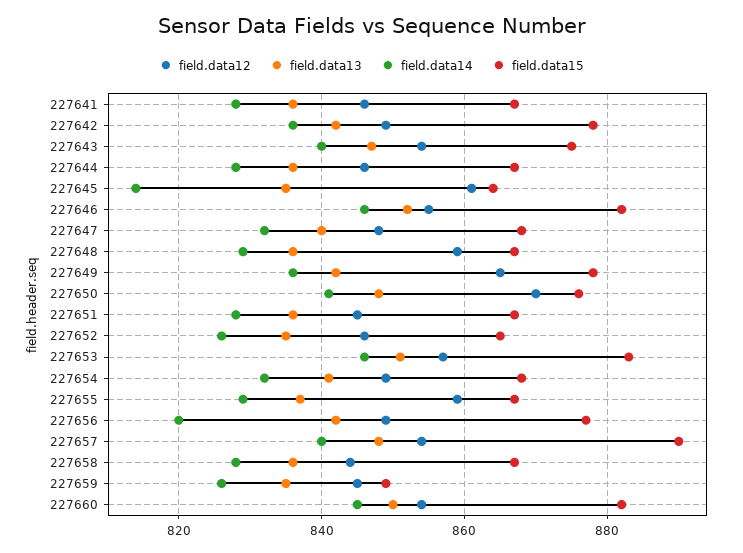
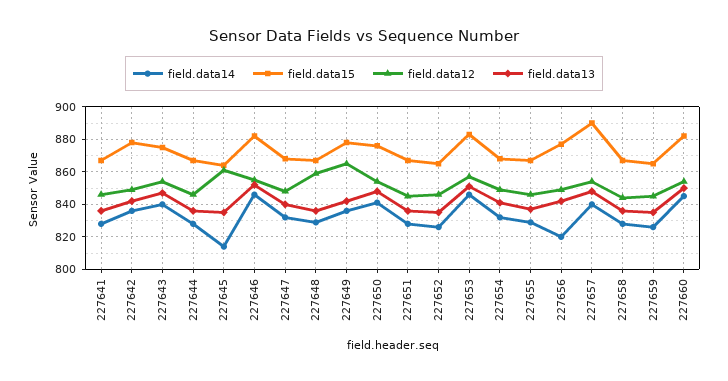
  {
    "field.data12": {
      "227641": 845,
      "227642": 850,
      "227643": 855,
      "227644": 845,
      "227645": 860,
      "227646": 855,
      "227647": 850,
      "227648": 860,
      "227649": 865,
-     "227650": 870,
+     "227650": 855,
      "227651": 845,
      "227652": 845,
      "227653": 855,
      "227654": 850,
-     "227655": 860,
+     "227655": 845,
      "227656": 850,
      "227657": 855,
      "227658": 845,
      "227659": 845,
      "227660": 855
    },
    "field.data13": {
      "227641": 835,
      "227642": 840,
      "227643": 845,
      "227644": 835,
      "227645": 835,
      "227646": 850,
      "227647": 840,
      "227648": 835,
      "227649": 840,
      "227650": 850,
      "227651": 835,
      "227652": 835,
      "227653": 850,
      "227654": 840,
      "227655": 835,
      "227656": 840,
      "227657": 850,
      "227658": 835,
      "227659": 835,
      "227660": 850
    },
    "field.data14": {
      "227641": 830,
      "227642": 835,
      "227643": 840,
      "227644": 830,
      "227645": 815,
      "227646": 845,
      "227647": 830,
      "227648": 830,
      "227649": 835,
      "227650": 840,
      "227651": 830,
      "227652": 825,
      "227653": 845,
      "227654": 830,
      "227655": 830,
      "227656": 820,
      "227657": 840,
      "227658": 830,
      "227659": 825,
      "227660": 845
    },
    "field.data15": {
      "227641": 865,
      "227642": 880,
      "227643": 875,
      "227644": 865,
      "227645": 865,
      "227646": 880,
      "227647": 870,
      "227648": 865,
      "227649": 880,
      "227650": 875,
      "227651": 865,
      "227652": 865,
      "227653": 885,
      "227654": 870,
      "227655": 865,
      "227656": 875,
      "227657": 890,
      "227658": 865,
-     "227659": 850,
+     "227659": 865,
      "227660": 880
    }
  }

